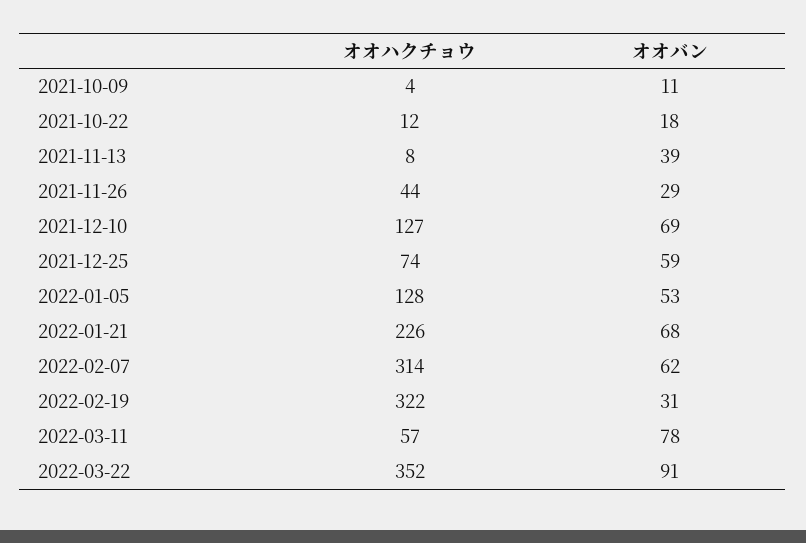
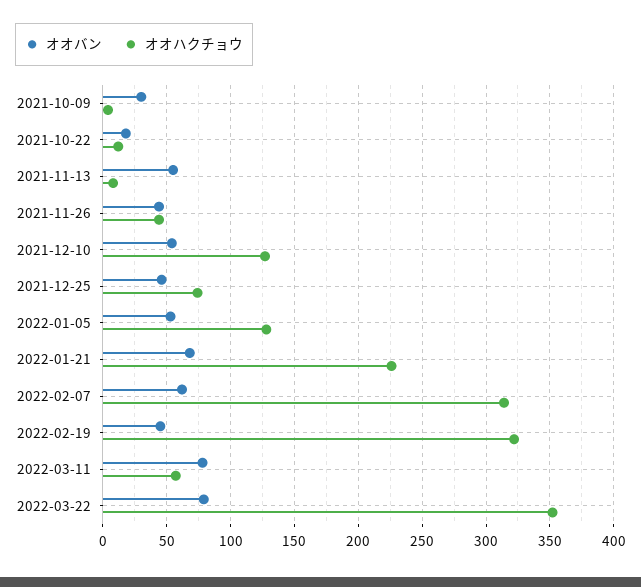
  {
    "オオハクチョウ": {
      "2021-10-09": 4,
      "2021-10-22": 12,
      "2021-11-13": 8,
      "2021-11-26": 44,
      "2021-12-10": 127,
      "2021-12-25": 74,
      "2022-01-05": 128,
      "2022-01-21": 226,
      "2022-02-07": 314,
      "2022-02-19": 322,
      "2022-03-11": 57,
      "2022-03-22": 352
    },
    "オオバン": {
-     "2021-10-09": 11,
+     "2021-10-09": 30,
      "2021-10-22": 18,
-     "2021-11-13": 39,
+     "2021-11-13": 55,
-     "2021-11-26": 29,
+     "2021-11-26": 45,
-     "2021-12-10": 69,
+     "2021-12-10": 55,
-     "2021-12-25": 59,
+     "2021-12-25": 45,
      "2022-01-05": 53,
      "2022-01-21": 68,
      "2022-02-07": 62,
-     "2022-02-19": 31,
+     "2022-02-19": 45,
      "2022-03-11": 78,
-     "2022-03-22": 91
+     "2022-03-22": 80
    }
  }

